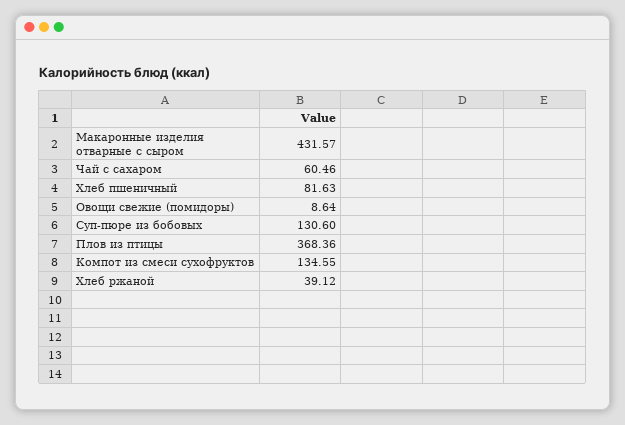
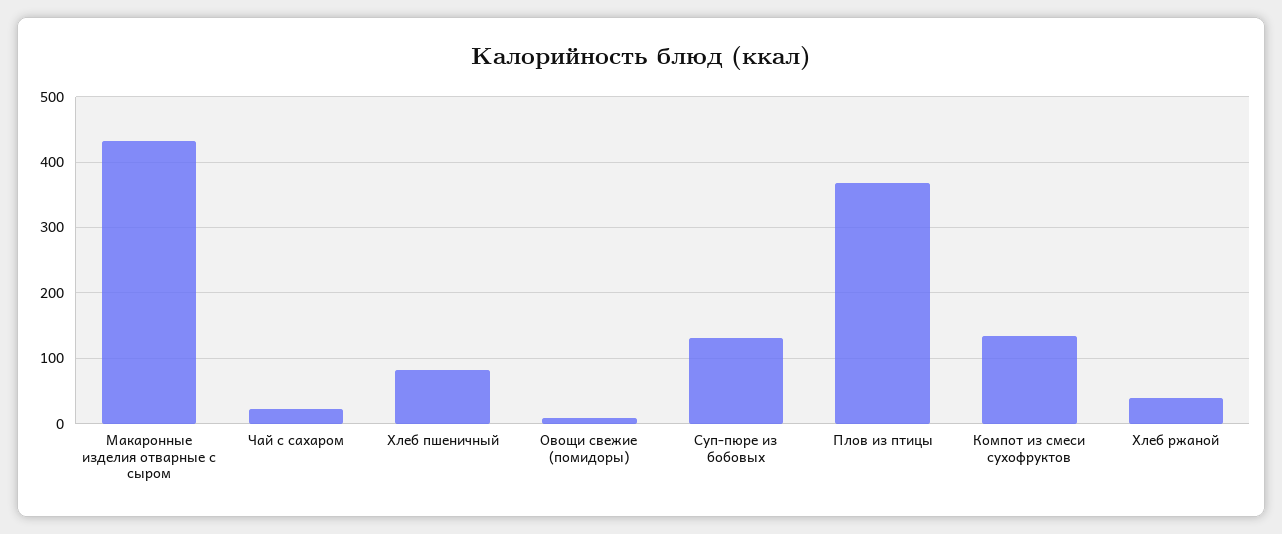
  {
    "Макаронные изделия отварные с сыром": 431.57,
-   "Чай с сахаром": 60.46,
+   "Чай с сахаром": 20,
    "Хлеб пшеничный": 81.63,
    "Овощи свежие (помидоры)": 8.64,
    "Суп-пюре из бобовых": 130.6,
    "Плов из птицы": 368.36,
    "Компот из смеси сухофруктов": 134.55,
    "Хлеб ржаной": 39.12
  }

